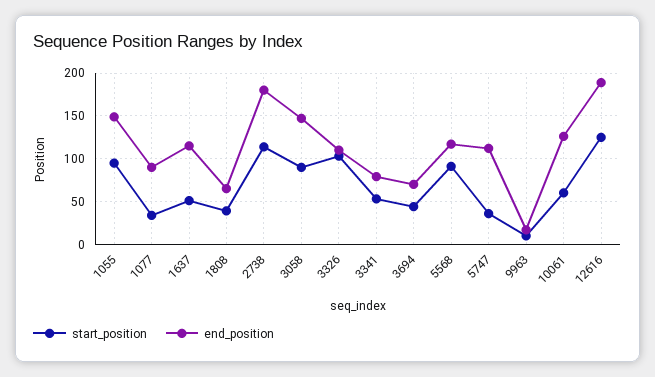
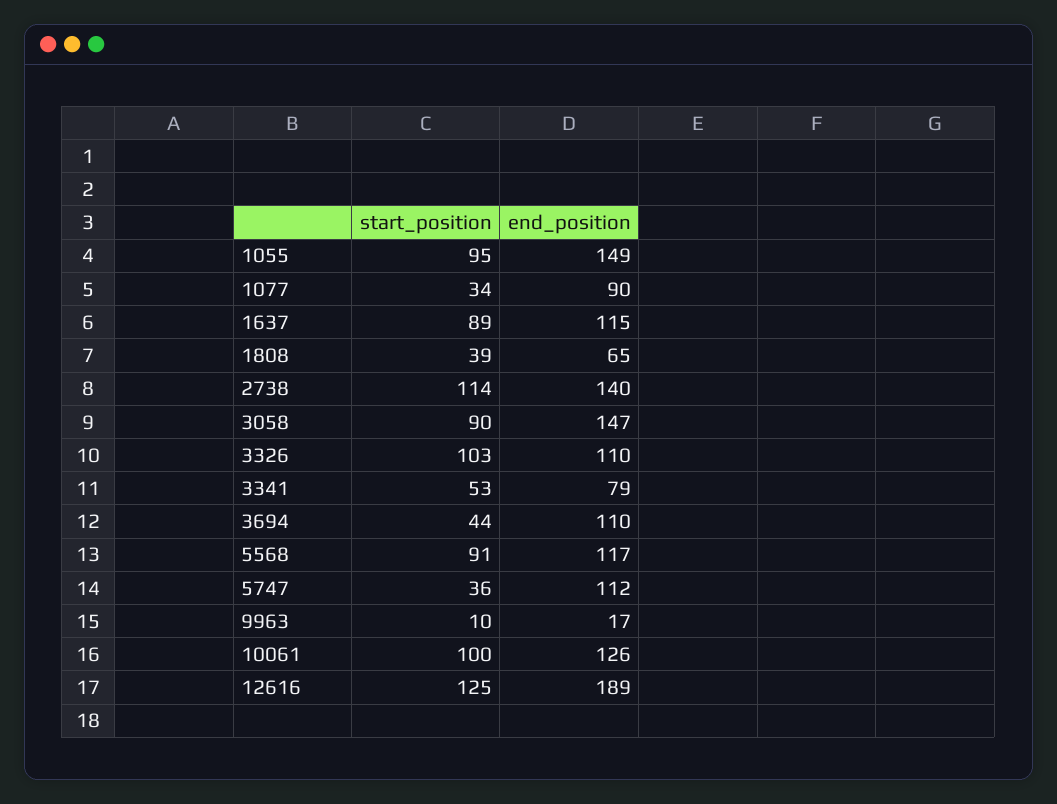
  {
    "start_position": {
      "1055": 95,
      "1077": 34,
-     "1637": 50,
+     "1637": 89,
      "1808": 39,
      "2738": 114,
      "3058": 90,
      "3326": 103,
      "3341": 53,
      "3694": 44,
      "5568": 91,
      "5747": 36,
      "9963": 10,
-     "10061": 60,
+     "10061": 100,
      "12616": 125
    },
    "end_position": {
      "1055": 149,
      "1077": 90,
      "1637": 115,
      "1808": 65,
-     "2738": 180,
+     "2738": 140,
      "3058": 147,
      "3326": 110,
      "3341": 79,
-     "3694": 70,
+     "3694": 110,
      "5568": 117,
      "5747": 112,
      "9963": 17,
      "10061": 126,
      "12616": 189
    }
  }

